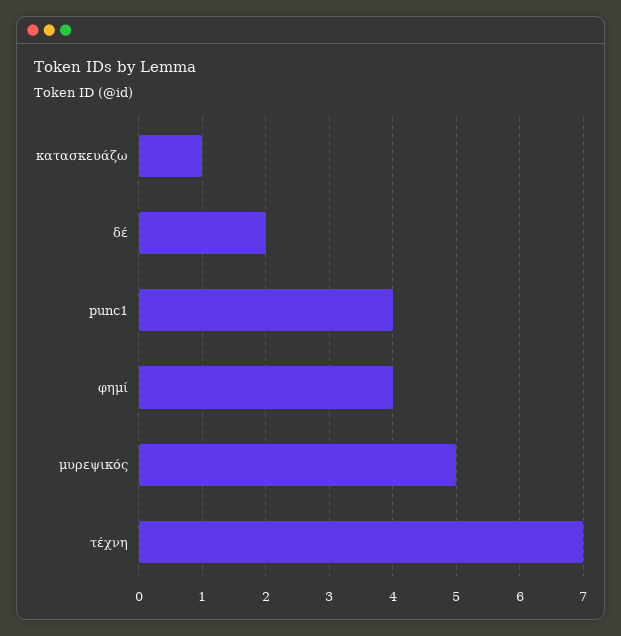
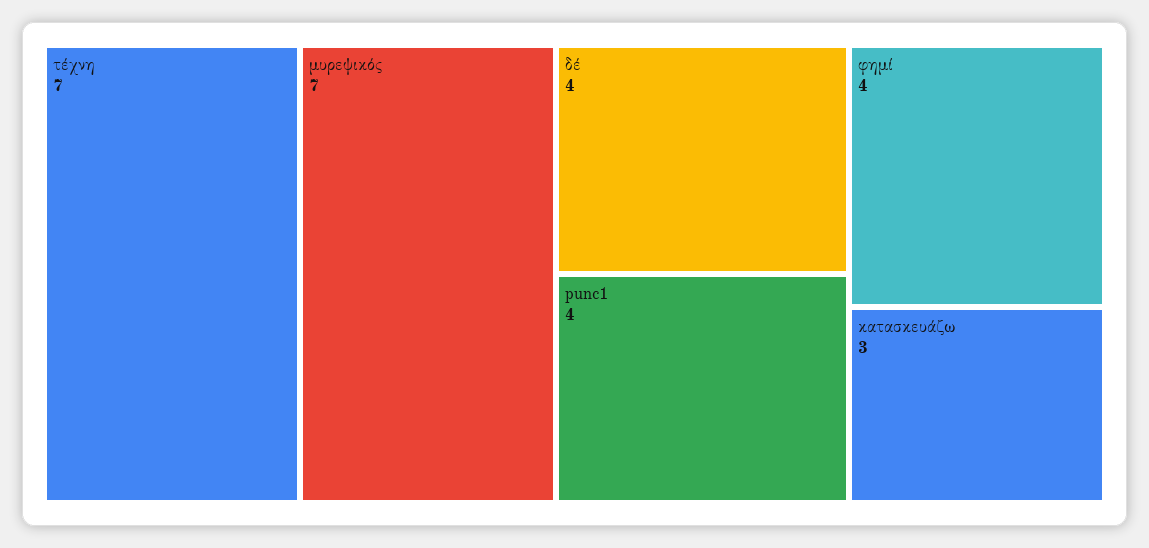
  {
-   "κατασκευάζω": 1,
+   "κατασκευάζω": 3,
-   "δέ": 2,
+   "δέ": 4,
    "punc1": 4,
    "φημί": 4,
-   "μυρεψικός": 5,
+   "μυρεψικός": 7,
    "τέχνη": 7
  }

